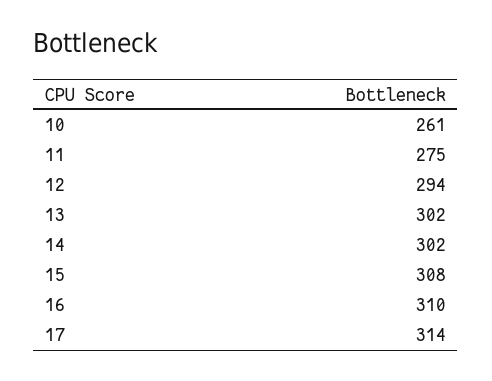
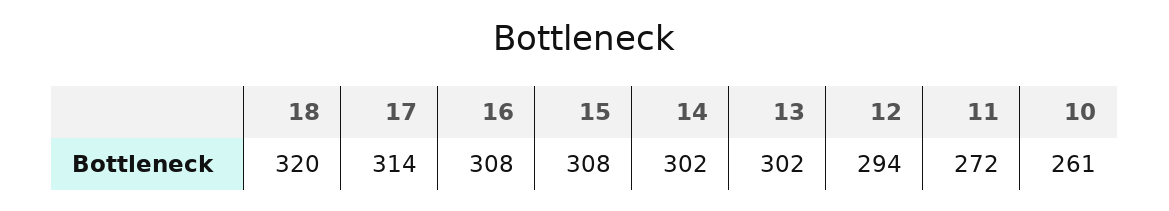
  {
    "10": 261,
-   "11": 275,
+   "11": 272,
    "12": 294,
    "13": 302,
    "14": 302,
    "15": 308,
-   "16": 310,
+   "16": 308,
-   "17": 314
+   "17": 314,
+   "18": 320
  }

